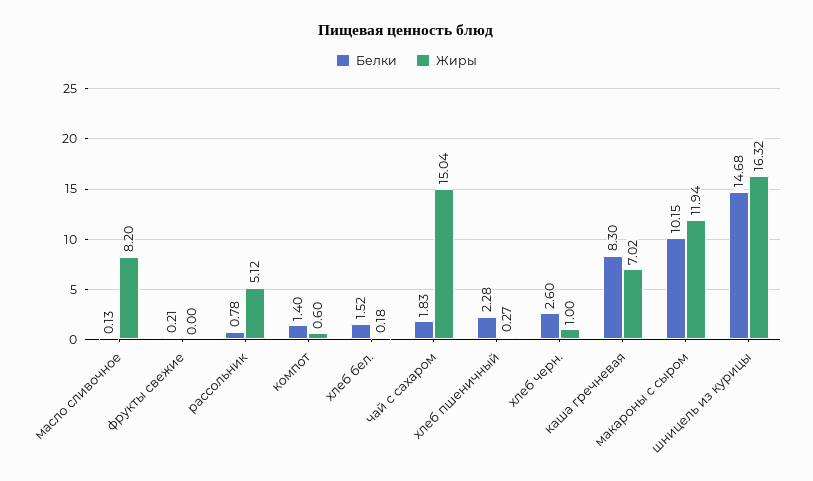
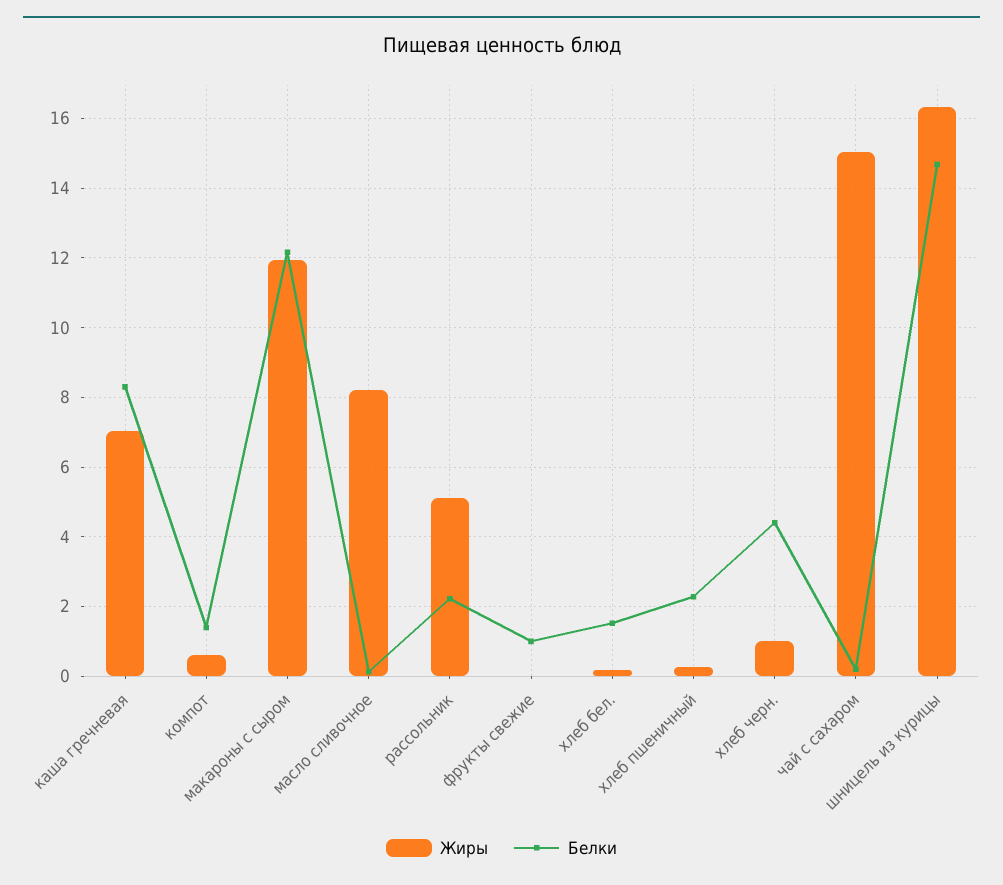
  {
    "Белки": {
      "масло сливочное": 0.13,
-     "фрукты свежие": 0.21,
+     "фрукты свежие": 1,
-     "рассольник": 0.78,
+     "рассольник": 2.2,
      "компот": 1.4,
      "хлеб бел.": 1.52,
-     "чай с сахаром": 1.83,
+     "чай с сахаром": 0.2,
      "хлеб пшеничный": 2.28,
-     "хлеб черн.": 2.6,
+     "хлеб черн.": 4.4,
      "каша гречневая": 8.3,
-     "макароны с сыром": 10.15,
+     "макароны с сыром": 12.2,
      "шницель из курицы": 14.68
    },
    "Жиры": {
      "масло сливочное": 8.2,
      "фрукты свежие": 0,
      "рассольник": 5.12,
      "компот": 0.6,
      "хлеб бел.": 0.18,
      "чай с сахаром": 15.04,
      "хлеб пшеничный": 0.27,
      "хлеб черн.": 1,
      "каша гречневая": 7.02,
      "макароны с сыром": 11.94,
      "шницель из курицы": 16.32
    }
  }

